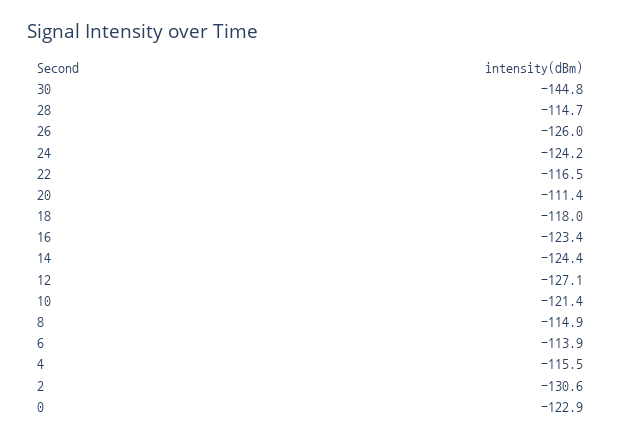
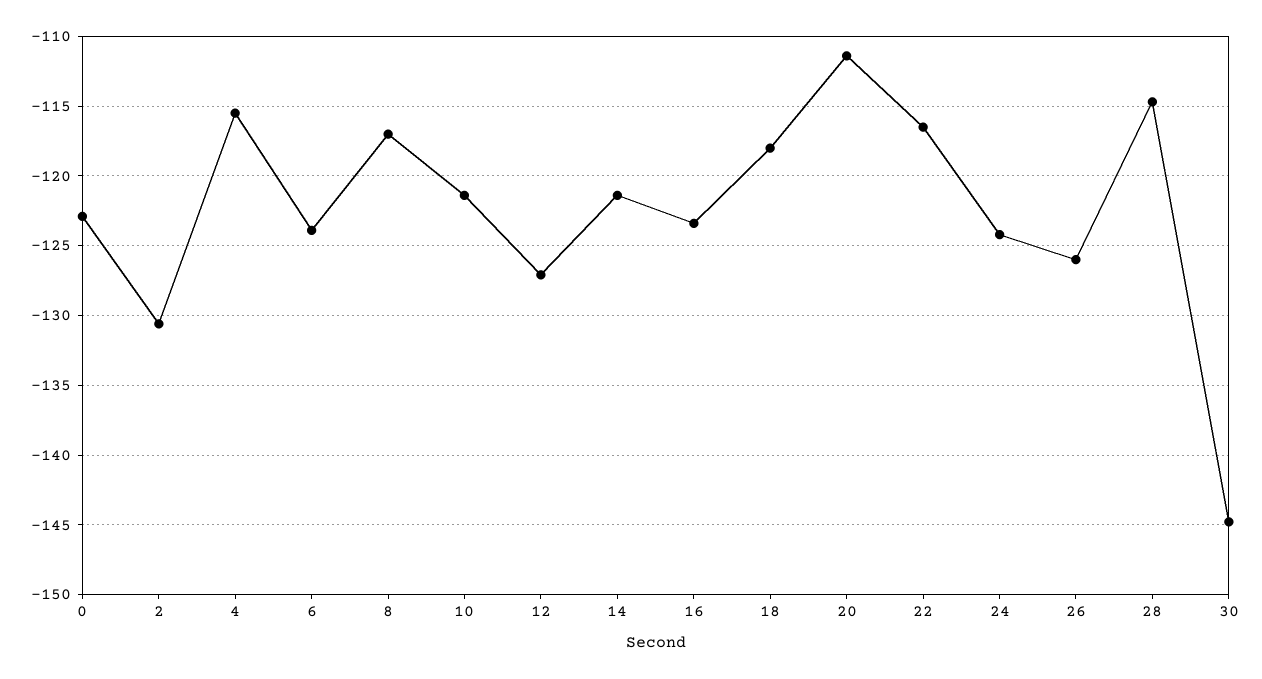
  {
    "30": -144.8,
    "28": -114.7,
    "26": -126,
    "24": -124.2,
    "22": -116.5,
    "20": -111.4,
    "18": -118,
    "16": -123.4,
-   "14": -124.4,
+   "14": -121.5,
    "12": -127.1,
    "10": -121.4,
-   "8": -114.9,
+   "8": -117,
-   "6": -113.9,
+   "6": -124,
    "4": -115.5,
    "2": -130.6,
    "0": -122.9
  }

